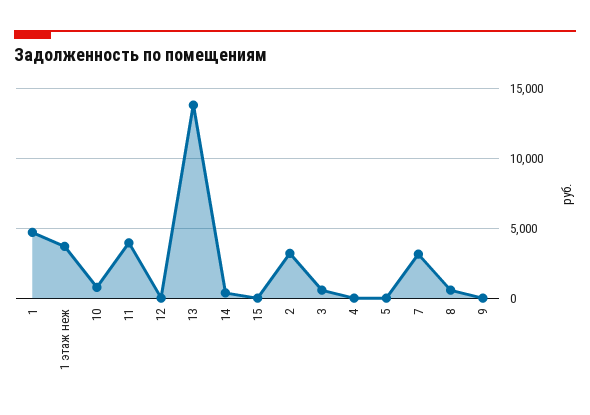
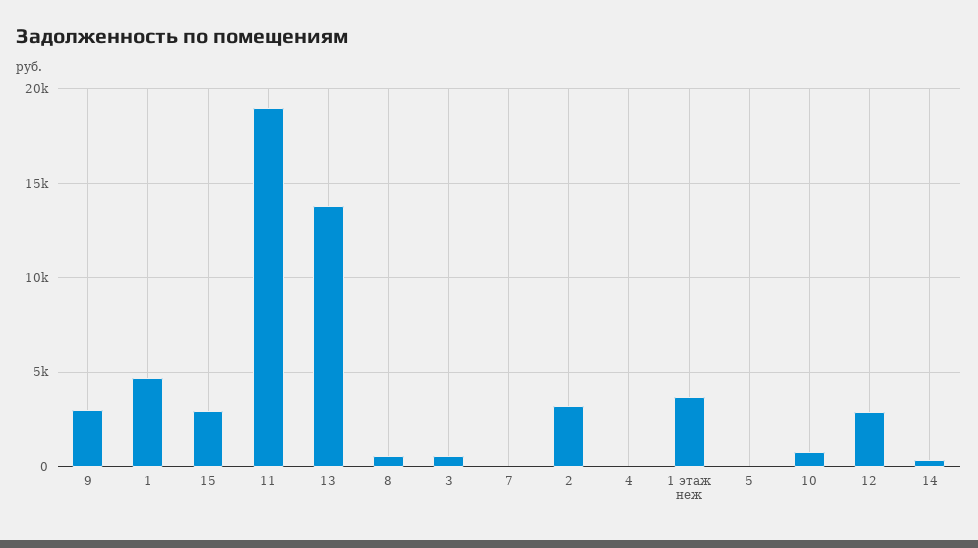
  {
    "1": 4500,
    "1 этаж неж": 3500,
    "10": 1000,
-   "11": 4000,
+   "11": 19000,
-   "12": 0,
+   "12": 3000,
    "13": 14000,
    "14": 500,
-   "15": 0,
+   "15": 3000,
    "2": 3000,
    "3": 500,
    "4": 0,
    "5": 0,
-   "7": 3000,
+   "7": 0,
    "8": 500,
-   "9": 0
+   "9": 3000
  }

